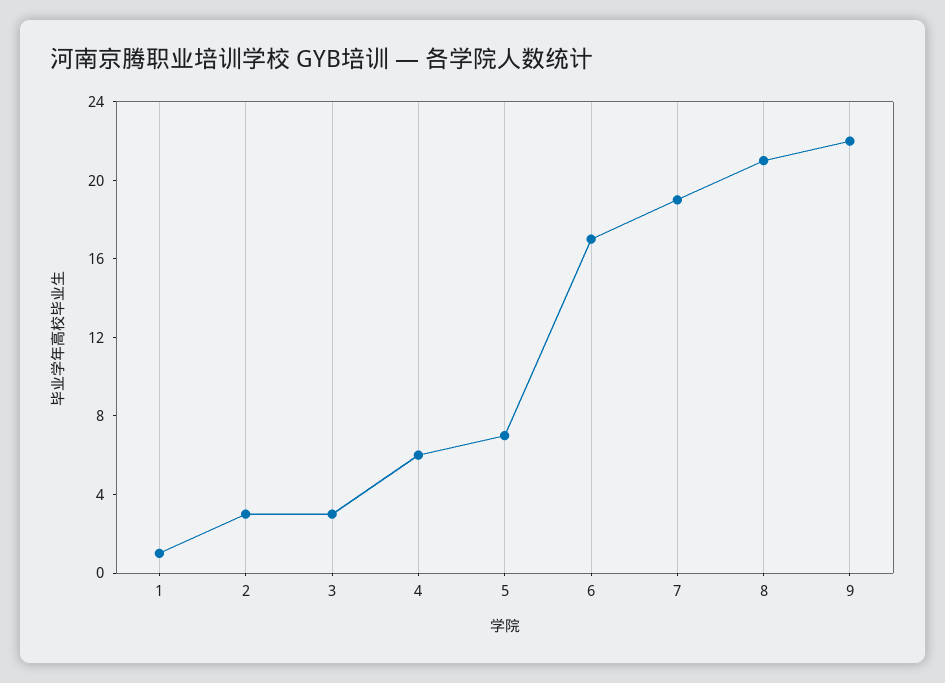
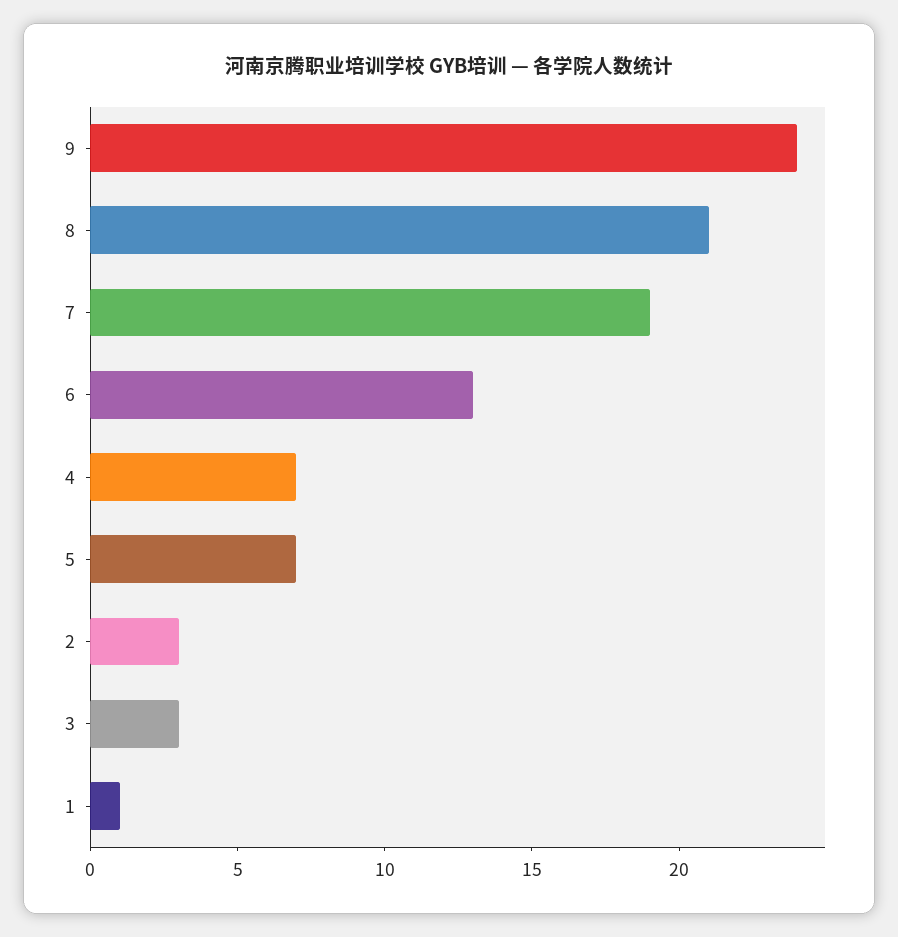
  {
    "1": 1,
    "2": 3,
    "3": 3,
-   "4": 6,
+   "4": 7,
    "5": 7,
-   "6": 17,
+   "6": 13,
    "7": 19,
    "8": 21,
-   "9": 22
+   "9": 24
  }

